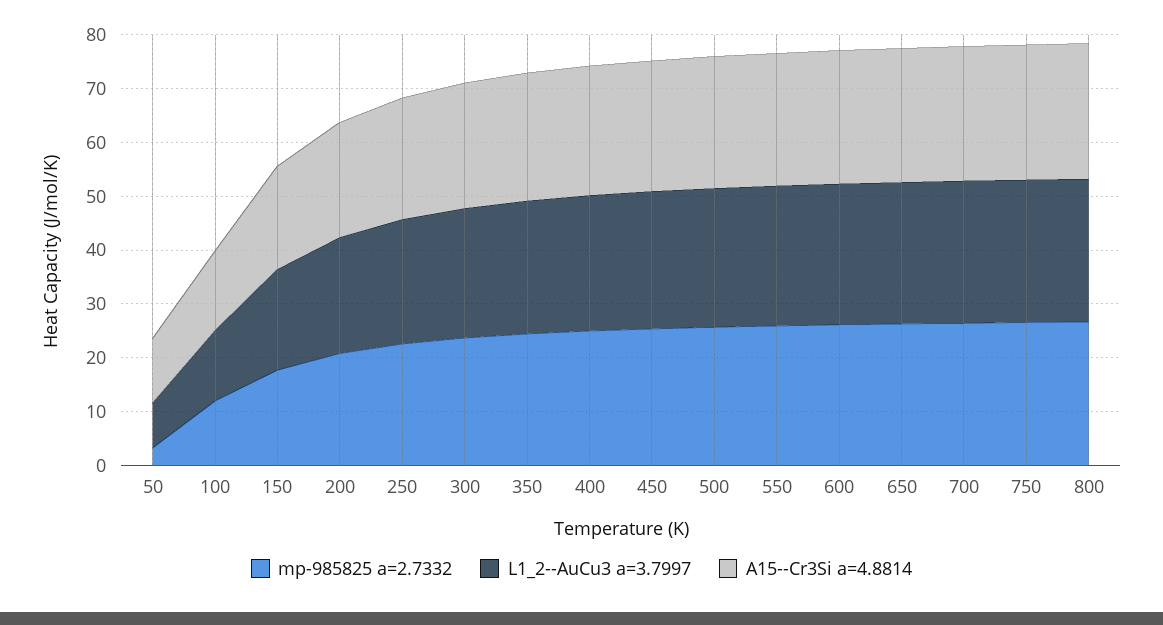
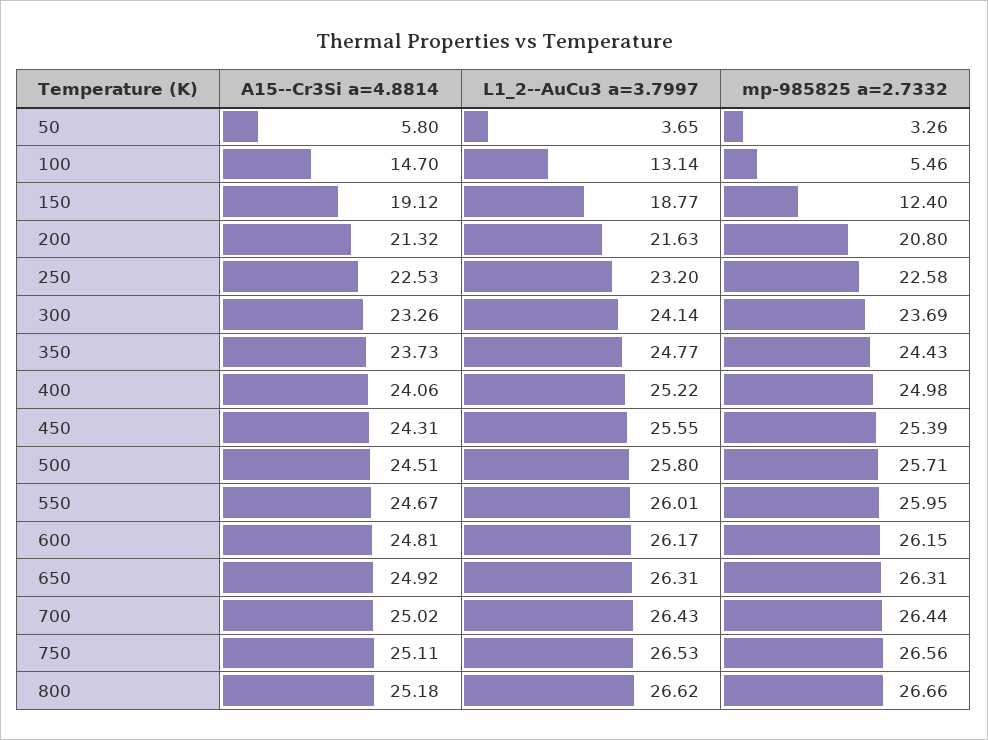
  {
    "mp-985825 a=2.7332": {
      "50": 3.26,
-     "100": 12,
+     "100": 5.46,
-     "150": 18,
+     "150": 12.4,
      "200": 20.8,
      "250": 22.58,
      "300": 23.69,
      "350": 24.43,
      "400": 24.98,
      "450": 25.39,
      "500": 25.71,
      "550": 25.95,
      "600": 26.15,
      "650": 26.31,
      "700": 26.44,
      "750": 26.56,
      "800": 26.66
    },
    "L1_2--AuCu3 a=3.7997": {
-     "50": 8,
+     "50": 3.65,
      "100": 13.14,
      "150": 18.77,
      "200": 21.63,
      "250": 23.2,
      "300": 24.14,
      "350": 24.77,
      "400": 25.22,
      "450": 25.55,
      "500": 25.8,
      "550": 26.01,
      "600": 26.17,
      "650": 26.31,
      "700": 26.43,
      "750": 26.53,
      "800": 26.62
    },
    "A15--Cr3Si a=4.8814": {
-     "50": 12,
+     "50": 5.8,
      "100": 14.7,
      "150": 19.12,
      "200": 21.32,
      "250": 22.53,
      "300": 23.26,
      "350": 23.73,
      "400": 24.06,
      "450": 24.31,
      "500": 24.51,
      "550": 24.67,
      "600": 24.81,
      "650": 24.92,
      "700": 25.02,
      "750": 25.11,
      "800": 25.18
    }
  }

